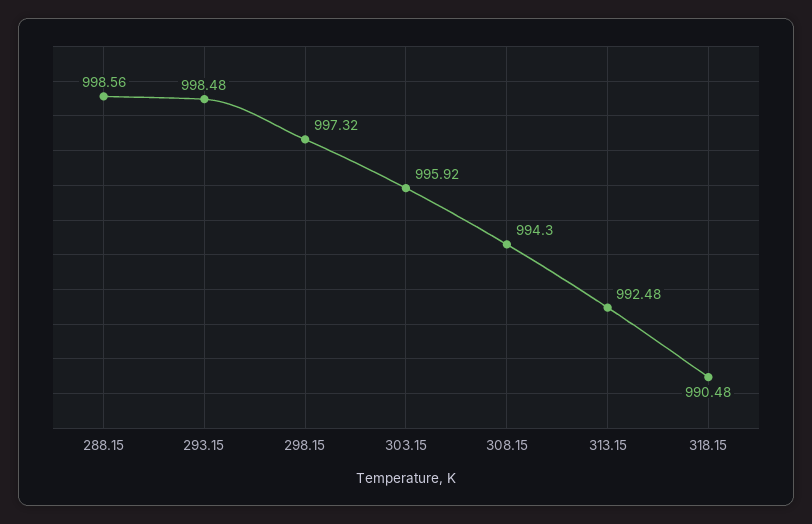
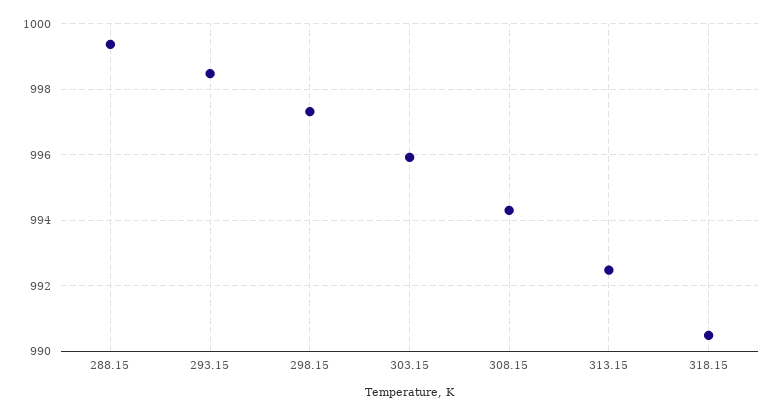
  {
-   "288.15": 998.56,
+   "288.15": 999.4,
    "293.15": 998.48,
    "298.15": 997.32,
    "303.15": 995.92,
    "308.15": 994.3,
    "313.15": 992.48,
    "318.15": 990.48
  }

